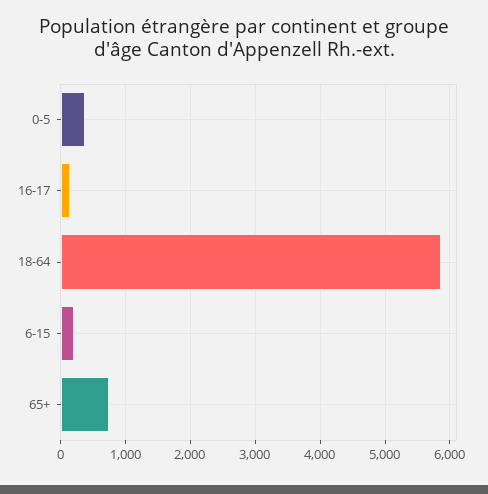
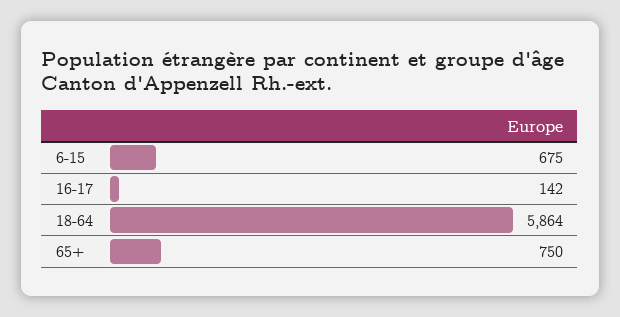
  {
-   "0-5": 400,
    "16-17": 142,
    "18-64": 5864,
-   "6-15": 200,
+   "6-15": 675,
    "65+": 750
  }

